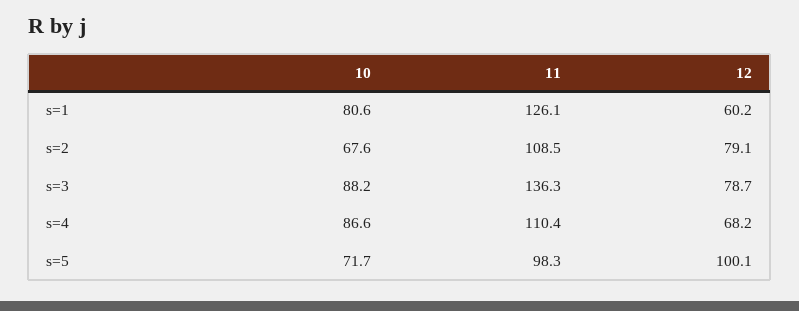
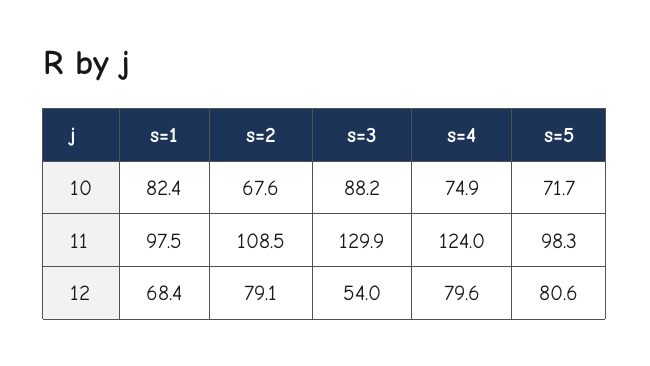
  {
    "10": {
-     "s=1": 80.6,
+     "s=1": 82.4,
      "s=2": 67.6,
      "s=3": 88.2,
-     "s=4": 86.6,
+     "s=4": 74.9,
      "s=5": 71.7
    },
    "11": {
-     "s=1": 126.1,
+     "s=1": 97.5,
      "s=2": 108.5,
-     "s=3": 136.3,
+     "s=3": 129.9,
-     "s=4": 110.4,
+     "s=4": 124,
      "s=5": 98.3
    },
    "12": {
-     "s=1": 60.2,
+     "s=1": 68.4,
      "s=2": 79.1,
-     "s=3": 78.7,
+     "s=3": 54,
-     "s=4": 68.2,
+     "s=4": 79.6,
-     "s=5": 100.1
+     "s=5": 80.6
    }
  }

